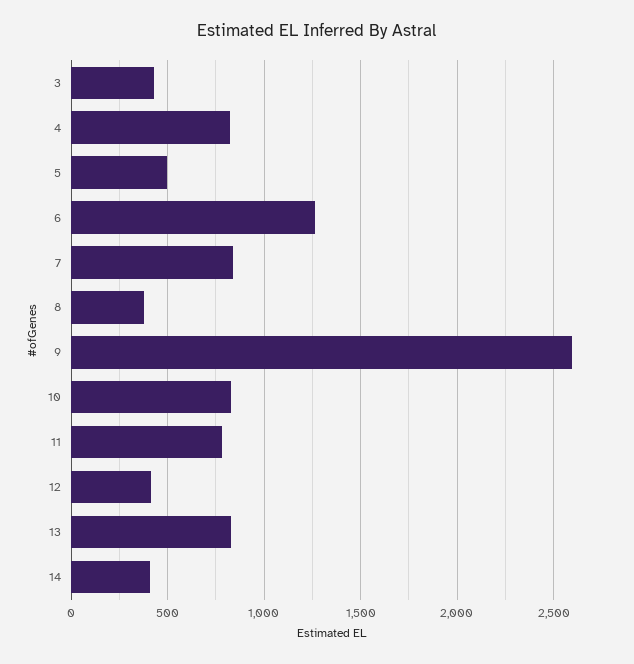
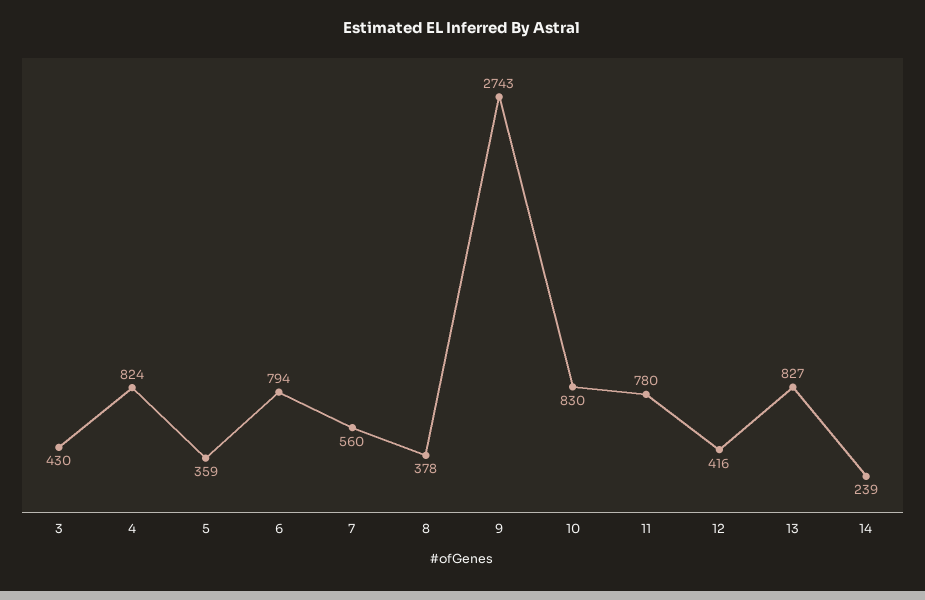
  {
    "3": 430,
    "4": 824,
-   "5": 500,
+   "5": 359,
-   "6": 1250,
+   "6": 794,
-   "7": 850,
+   "7": 560,
    "8": 378,
-   "9": 2600,
+   "9": 2743,
    "10": 830,
    "11": 780,
    "12": 416,
    "13": 827,
-   "14": 400
+   "14": 239
  }

